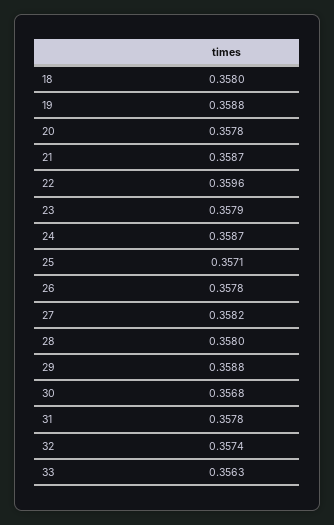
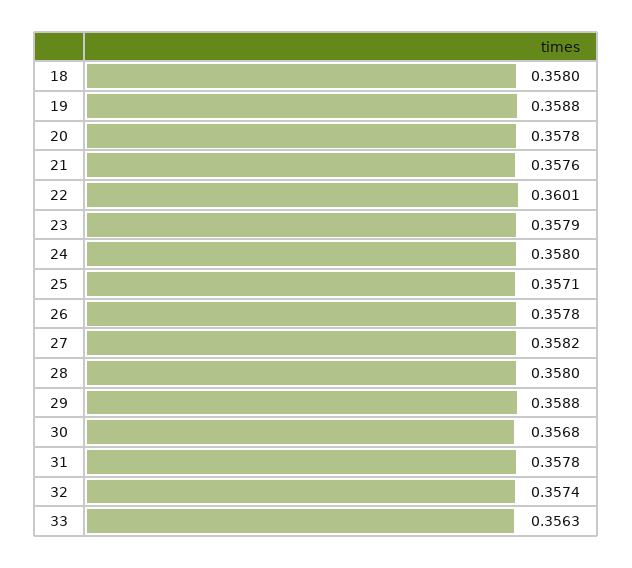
  {
    "18": 0.358,
    "19": 0.3588,
    "20": 0.3578,
-   "21": 0.3587,
+   "21": 0.3576,
-   "22": 0.3596,
+   "22": 0.3601,
    "23": 0.3579,
-   "24": 0.3587,
+   "24": 0.358,
    "25": 0.3571,
    "26": 0.3578,
    "27": 0.3582,
    "28": 0.358,
    "29": 0.3588,
    "30": 0.3568,
    "31": 0.3578,
    "32": 0.3574,
    "33": 0.3563
  }

